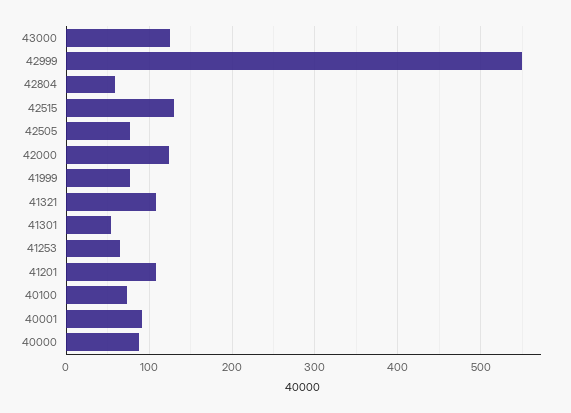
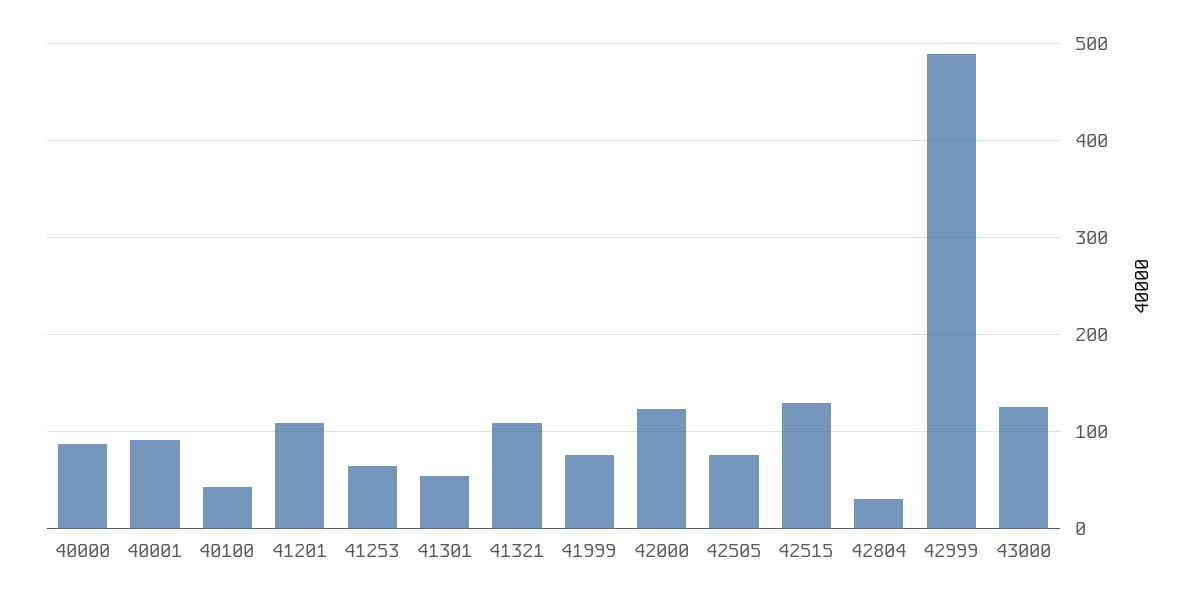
  {
    "43000": 130,
-   "42999": 550,
+   "42999": 490,
-   "42804": 60,
+   "42804": 30,
    "42515": 130,
    "42505": 80,
    "42000": 120,
    "41999": 80,
    "41321": 110,
    "41301": 50,
    "41253": 60,
    "41201": 110,
-   "40100": 70,
+   "40100": 40,
    "40001": 90,
    "40000": 90
  }

